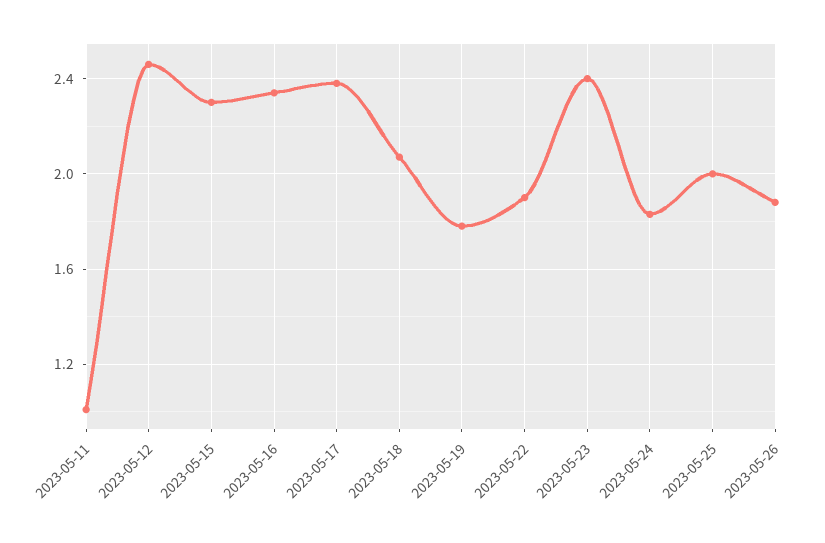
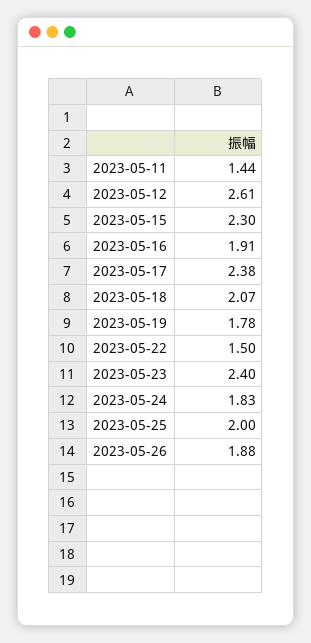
  {
-   "2023-05-11": 1,
+   "2023-05-11": 1.44,
-   "2023-05-12": 2.45,
+   "2023-05-12": 2.61,
    "2023-05-15": 2.3,
-   "2023-05-16": 2.35,
+   "2023-05-16": 1.91,
    "2023-05-17": 2.38,
    "2023-05-18": 2.07,
    "2023-05-19": 1.78,
-   "2023-05-22": 1.9,
+   "2023-05-22": 1.5,
    "2023-05-23": 2.4,
    "2023-05-24": 1.83,
    "2023-05-25": 2,
    "2023-05-26": 1.88
  }

